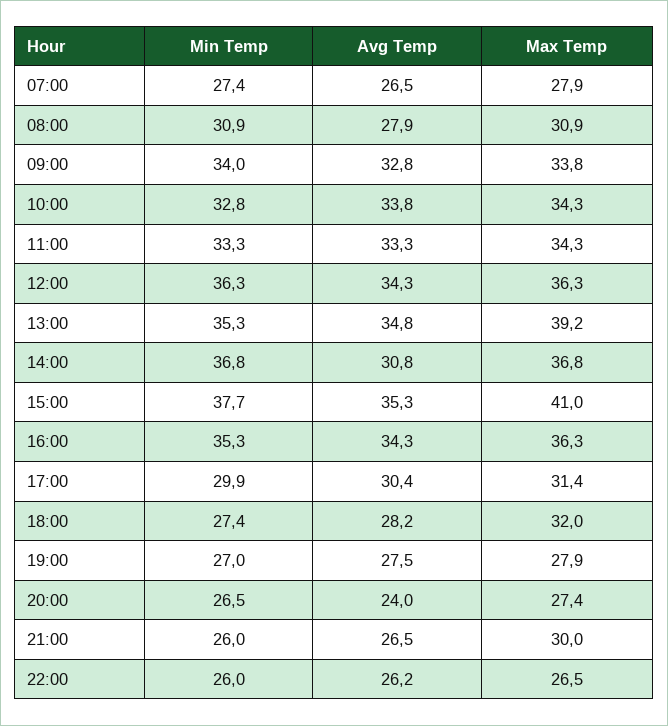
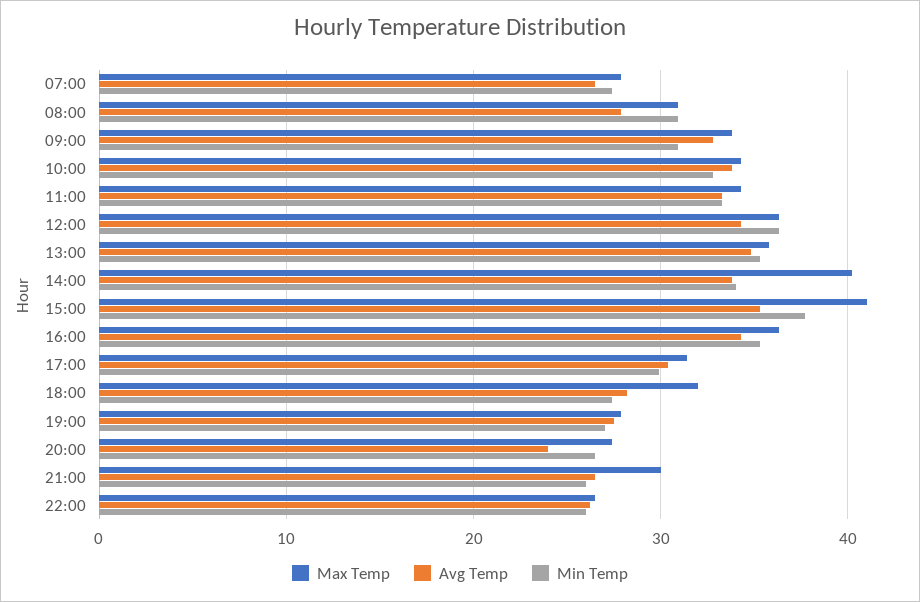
  {
    "Min Temp": {
      "07:00": 27.4,
      "08:00": 30.9,
-     "09:00": 34,
+     "09:00": 31,
      "10:00": 32.8,
      "11:00": 33.3,
      "12:00": 36.3,
      "13:00": 35.3,
-     "14:00": 36.8,
+     "14:00": 34,
      "15:00": 37.7,
      "16:00": 35.3,
      "17:00": 29.9,
      "18:00": 27.4,
      "19:00": 27,
      "20:00": 26.5,
      "21:00": 26,
      "22:00": 26
    },
    "Avg Temp": {
      "07:00": 26.5,
      "08:00": 27.9,
      "09:00": 32.8,
      "10:00": 33.8,
      "11:00": 33.3,
      "12:00": 34.3,
      "13:00": 34.8,
-     "14:00": 30.8,
+     "14:00": 34,
      "15:00": 35.3,
      "16:00": 34.3,
      "17:00": 30.4,
      "18:00": 28.2,
      "19:00": 27.5,
      "20:00": 24,
      "21:00": 26.5,
      "22:00": 26.2
    },
    "Max Temp": {
      "07:00": 27.9,
      "08:00": 30.9,
      "09:00": 33.8,
      "10:00": 34.3,
      "11:00": 34.3,
      "12:00": 36.3,
-     "13:00": 39.2,
+     "13:00": 36,
-     "14:00": 36.8,
+     "14:00": 40,
      "15:00": 41,
      "16:00": 36.3,
      "17:00": 31.4,
      "18:00": 32,
      "19:00": 27.9,
      "20:00": 27.4,
      "21:00": 30,
      "22:00": 26.5
    }
  }

